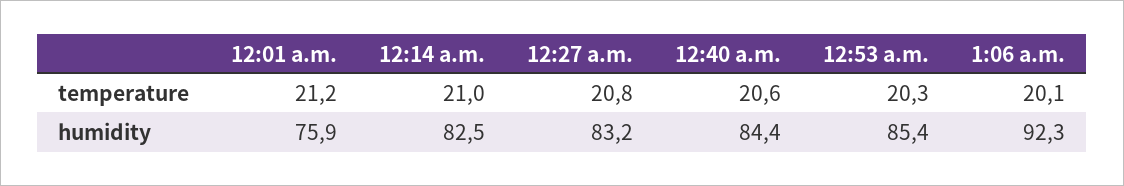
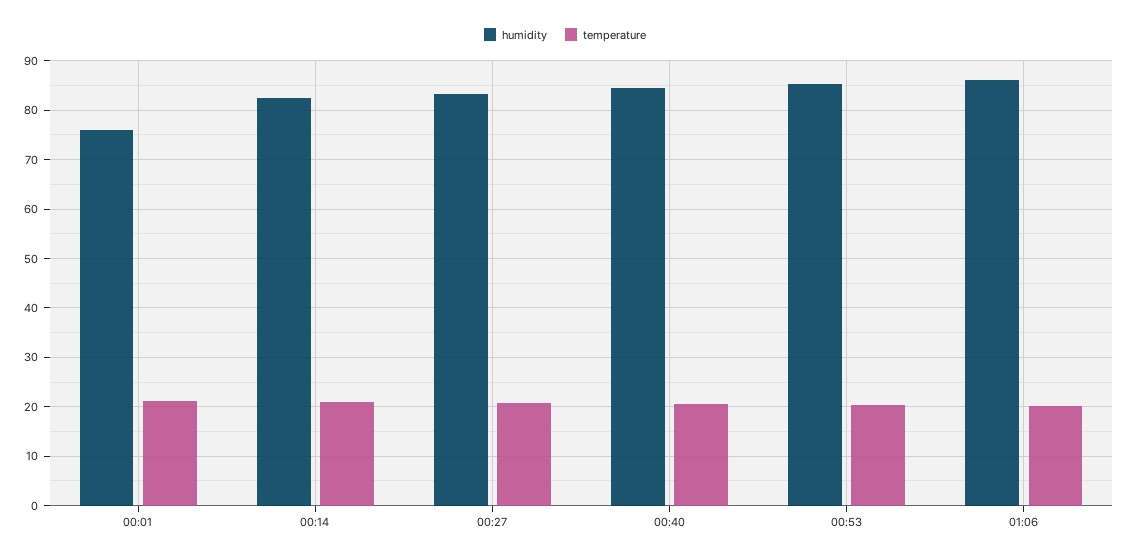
  {
    "temperature": {
      "12:01 a.m.": 21.2,
      "12:14 a.m.": 21,
      "12:27 a.m.": 20.8,
      "12:40 a.m.": 20.6,
      "12:53 a.m.": 20.3,
      "1:06 a.m.": 20.1
    },
    "humidity": {
      "12:01 a.m.": 75.9,
      "12:14 a.m.": 82.5,
      "12:27 a.m.": 83.2,
      "12:40 a.m.": 84.4,
      "12:53 a.m.": 85.4,
-     "1:06 a.m.": 92.3
+     "1:06 a.m.": 86
    }
  }

